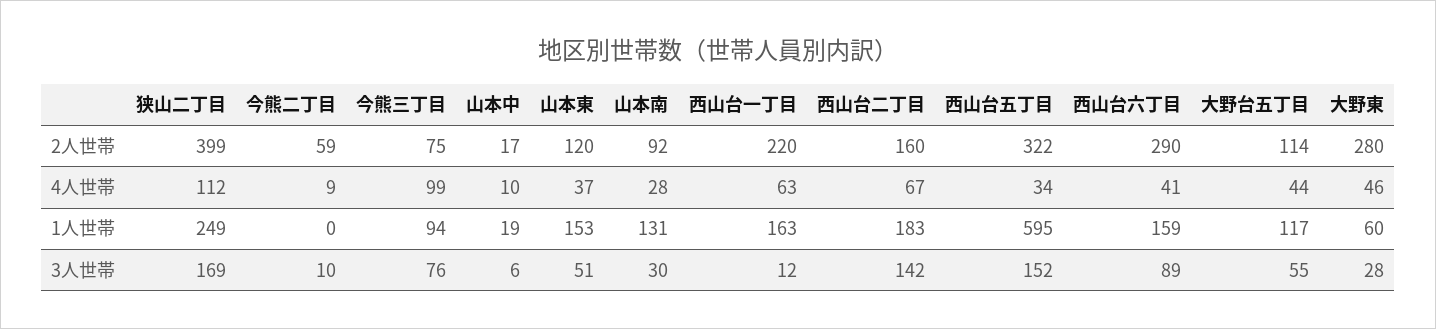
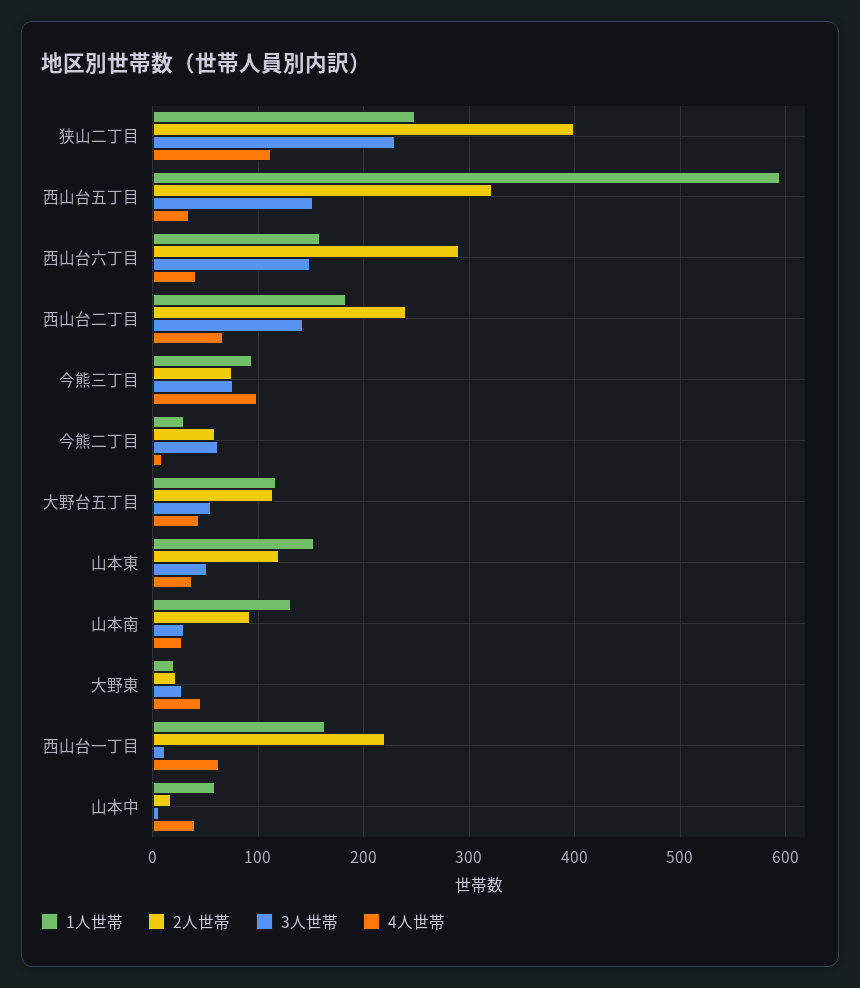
  {
    "2人世帯": {
      "狭山二丁目": 399,
      "今熊二丁目": 59,
      "今熊三丁目": 75,
      "山本中": 17,
      "山本東": 120,
      "山本南": 92,
      "西山台一丁目": 220,
-     "西山台二丁目": 160,
+     "西山台二丁目": 240,
      "西山台五丁目": 322,
      "西山台六丁目": 290,
      "大野台五丁目": 114,
-     "大野東": 280
+     "大野東": 20
    },
    "4人世帯": {
      "狭山二丁目": 112,
      "今熊二丁目": 9,
      "今熊三丁目": 99,
-     "山本中": 10,
+     "山本中": 40,
      "山本東": 37,
      "山本南": 28,
      "西山台一丁目": 63,
      "西山台二丁目": 67,
      "西山台五丁目": 34,
      "西山台六丁目": 41,
      "大野台五丁目": 44,
      "大野東": 46
    },
    "1人世帯": {
      "狭山二丁目": 249,
-     "今熊二丁目": 0,
+     "今熊二丁目": 30,
      "今熊三丁目": 94,
-     "山本中": 19,
+     "山本中": 60,
      "山本東": 153,
      "山本南": 131,
      "西山台一丁目": 163,
      "西山台二丁目": 183,
      "西山台五丁目": 595,
      "西山台六丁目": 159,
      "大野台五丁目": 117,
-     "大野東": 60
+     "大野東": 20
    },
    "3人世帯": {
-     "狭山二丁目": 169,
+     "狭山二丁目": 230,
-     "今熊二丁目": 10,
+     "今熊二丁目": 60,
      "今熊三丁目": 76,
      "山本中": 6,
      "山本東": 51,
      "山本南": 30,
      "西山台一丁目": 12,
      "西山台二丁目": 142,
      "西山台五丁目": 152,
-     "西山台六丁目": 89,
+     "西山台六丁目": 150,
      "大野台五丁目": 55,
      "大野東": 28
    }
  }

